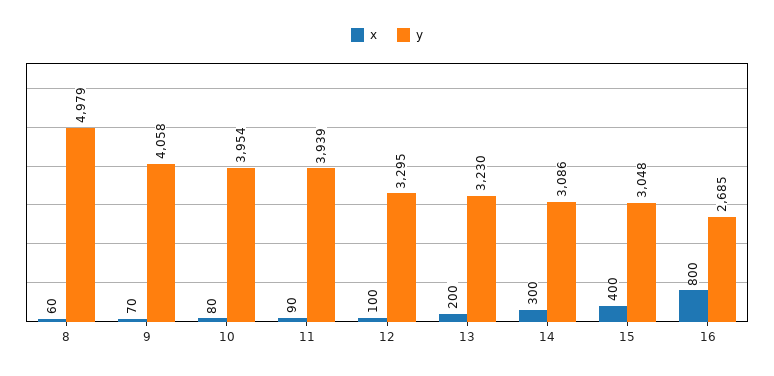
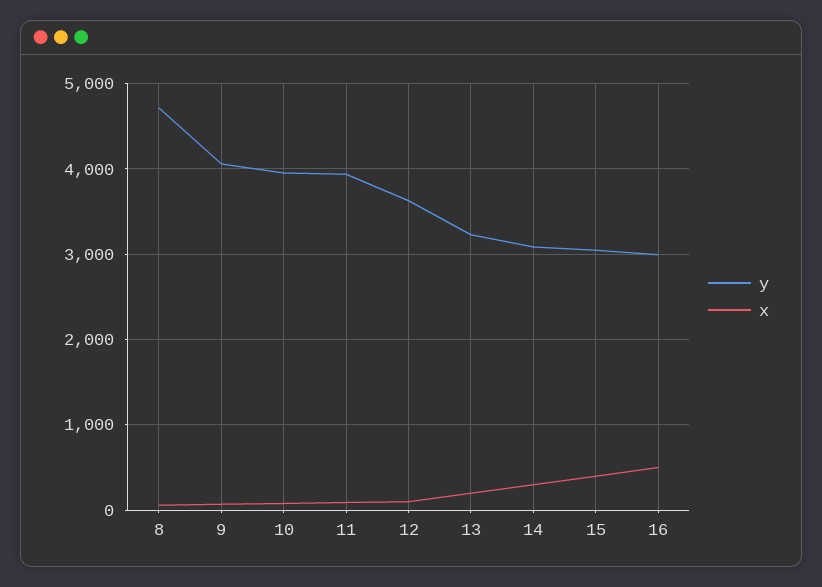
  {
    "x": {
      "8": 60,
      "9": 70,
      "10": 80,
      "11": 90,
      "12": 100,
      "13": 200,
      "14": 300,
      "15": 400,
-     "16": 800
+     "16": 500
    },
    "y": {
-     "8": 4979,
+     "8": 4700,
      "9": 4058,
      "10": 3954,
      "11": 3939,
-     "12": 3295,
+     "12": 3600,
      "13": 3230,
      "14": 3086,
      "15": 3048,
-     "16": 2685
+     "16": 3000
    }
  }

